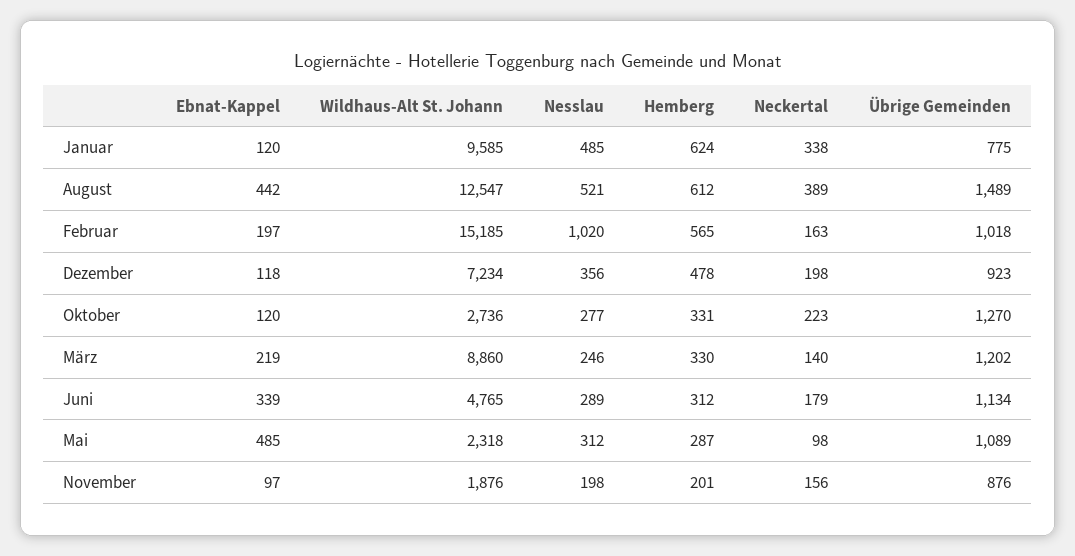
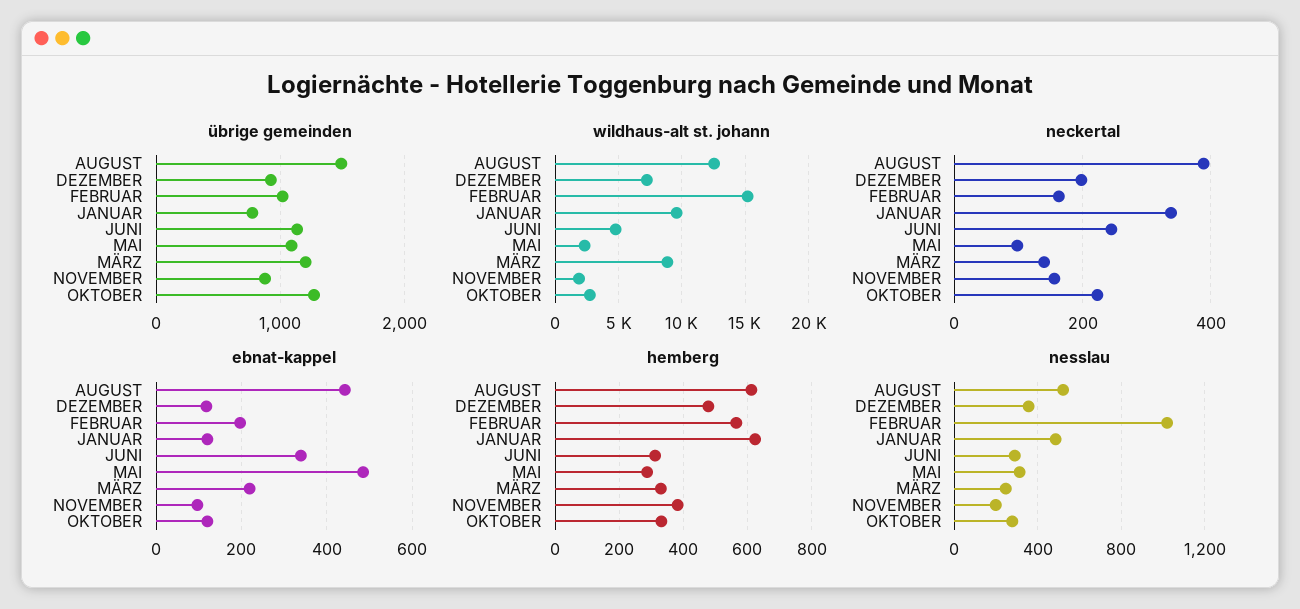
  {
    "Ebnat-Kappel": {
      "Januar": 120,
      "August": 442,
      "Februar": 197,
      "Dezember": 118,
      "Oktober": 120,
      "März": 219,
      "Juni": 339,
      "Mai": 485,
      "November": 97
    },
    "Wildhaus-Alt St. Johann": {
      "Januar": 9585,
      "August": 12547,
      "Februar": 15185,
      "Dezember": 7234,
      "Oktober": 2736,
      "März": 8860,
      "Juni": 4765,
      "Mai": 2318,
      "November": 1876
    },
    "Nesslau": {
      "Januar": 485,
      "August": 521,
      "Februar": 1020,
      "Dezember": 356,
      "Oktober": 277,
      "März": 246,
      "Juni": 289,
      "Mai": 312,
      "November": 198
    },
    "Hemberg": {
      "Januar": 624,
      "August": 612,
      "Februar": 565,
      "Dezember": 478,
      "Oktober": 331,
      "März": 330,
      "Juni": 312,
      "Mai": 287,
-     "November": 201
+     "November": 380
    },
    "Neckertal": {
      "Januar": 338,
      "August": 389,
      "Februar": 163,
      "Dezember": 198,
      "Oktober": 223,
      "März": 140,
-     "Juni": 179,
+     "Juni": 240,
      "Mai": 98,
      "November": 156
    },
    "Übrige Gemeinden": {
      "Januar": 775,
      "August": 1489,
      "Februar": 1018,
      "Dezember": 923,
      "Oktober": 1270,
      "März": 1202,
      "Juni": 1134,
      "Mai": 1089,
      "November": 876
    }
  }

